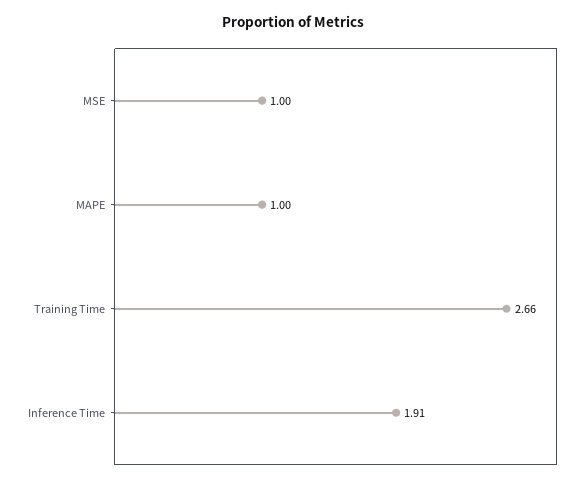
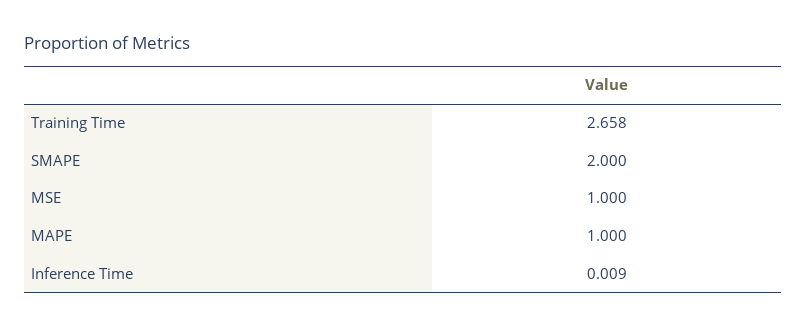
  {
    "MSE": 1,
    "MAPE": 1,
    "Training Time": 2.658,
-   "Inference Time": 1.91
+   "Inference Time": 0.009,
+   "SMAPE": 2
  }

